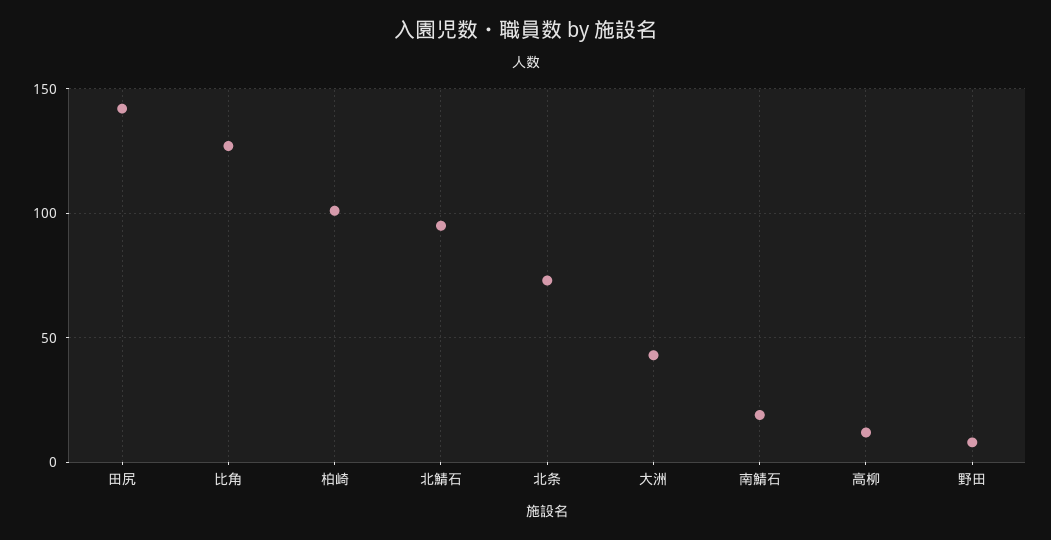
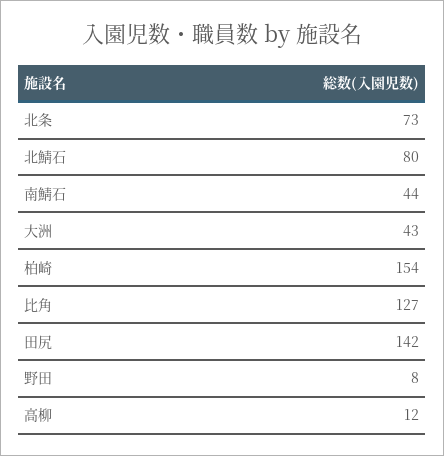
  {
    "田尻": 142,
    "比角": 127,
-   "柏崎": 100,
+   "柏崎": 154,
-   "北鯖石": 95,
+   "北鯖石": 80,
    "北条": 73,
    "大洲": 43,
-   "南鯖石": 20,
+   "南鯖石": 44,
    "高柳": 12,
    "野田": 8
  }

